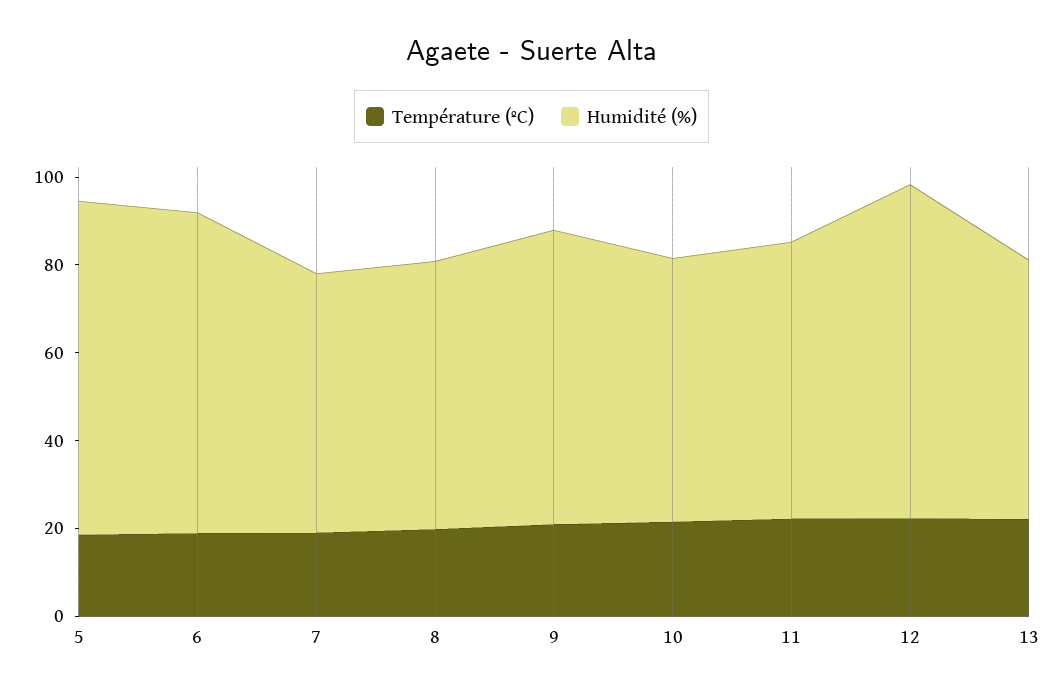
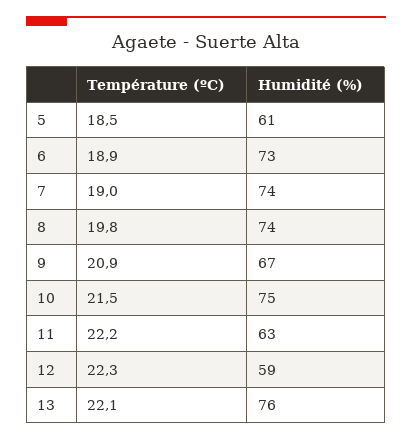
  {
    "Température (ºC)": {
      "5": 18.5,
      "6": 18.9,
      "7": 19,
      "8": 19.8,
      "9": 20.9,
      "10": 21.5,
      "11": 22.2,
      "12": 22.3,
      "13": 22.1
    },
    "Humidité (%)": {
-     "5": 75,
+     "5": 61,
      "6": 73,
-     "7": 60,
+     "7": 74,
-     "8": 60,
+     "8": 74,
      "9": 67,
-     "10": 60,
+     "10": 75,
      "11": 63,
-     "12": 75,
+     "12": 59,
-     "13": 60
+     "13": 76
    }
  }

